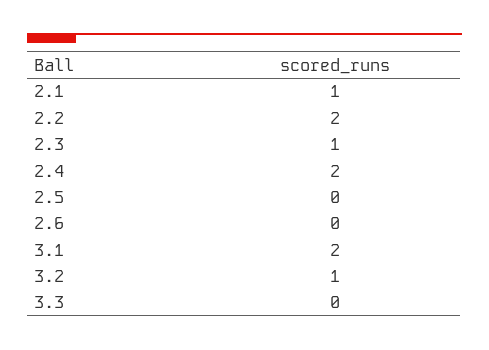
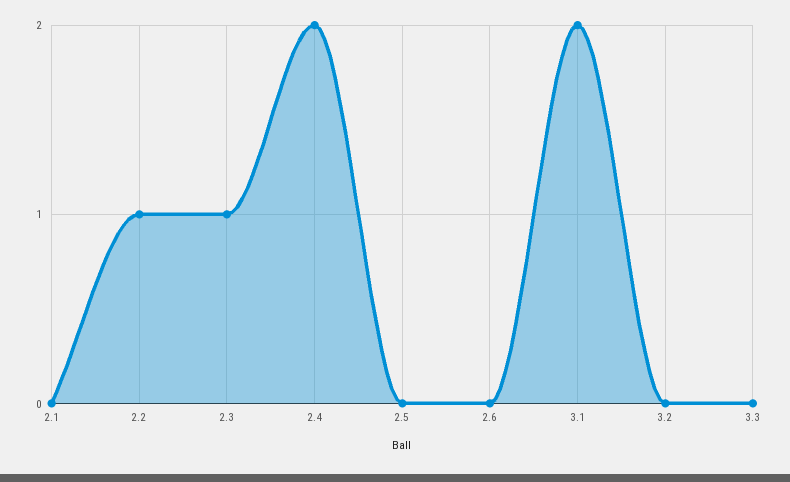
  {
-   "2.1": 1,
+   "2.1": 0,
-   "2.2": 2,
+   "2.2": 1,
    "2.3": 1,
    "2.4": 2,
    "2.5": 0,
    "2.6": 0,
    "3.1": 2,
-   "3.2": 1,
+   "3.2": 0,
    "3.3": 0
  }

